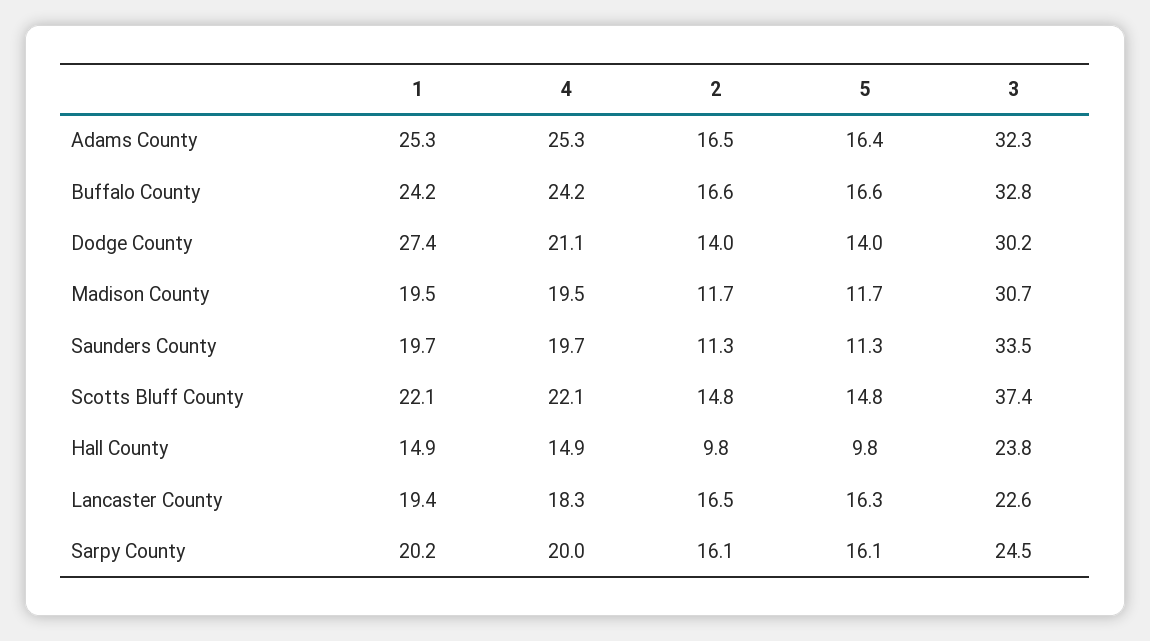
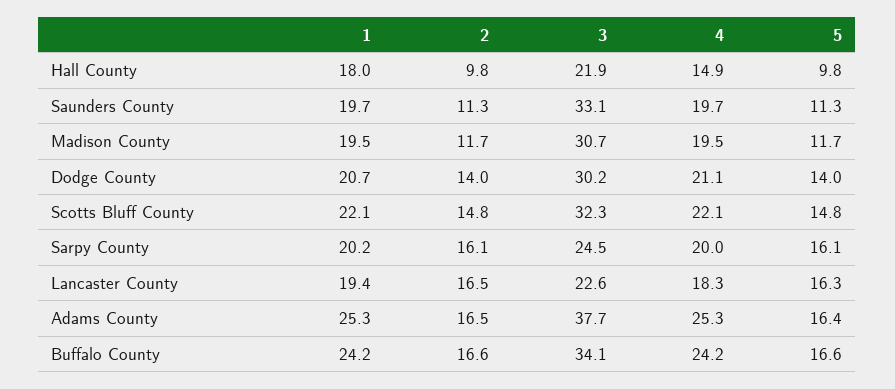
  {
    "1": {
      "Adams County": 25.3,
      "Buffalo County": 24.2,
-     "Dodge County": 27.4,
+     "Dodge County": 20.7,
      "Madison County": 19.5,
      "Saunders County": 19.7,
      "Scotts Bluff County": 22.1,
-     "Hall County": 14.9,
+     "Hall County": 18,
      "Lancaster County": 19.4,
      "Sarpy County": 20.2
    },
    "4": {
      "Adams County": 25.3,
      "Buffalo County": 24.2,
      "Dodge County": 21.1,
      "Madison County": 19.5,
      "Saunders County": 19.7,
      "Scotts Bluff County": 22.1,
      "Hall County": 14.9,
      "Lancaster County": 18.3,
      "Sarpy County": 20
    },
    "2": {
      "Adams County": 16.5,
      "Buffalo County": 16.6,
      "Dodge County": 14,
      "Madison County": 11.7,
      "Saunders County": 11.3,
      "Scotts Bluff County": 14.8,
      "Hall County": 9.8,
      "Lancaster County": 16.5,
      "Sarpy County": 16.1
    },
    "5": {
      "Adams County": 16.4,
      "Buffalo County": 16.6,
      "Dodge County": 14,
      "Madison County": 11.7,
      "Saunders County": 11.3,
      "Scotts Bluff County": 14.8,
      "Hall County": 9.8,
      "Lancaster County": 16.3,
      "Sarpy County": 16.1
    },
    "3": {
-     "Adams County": 32.3,
+     "Adams County": 37.7,
-     "Buffalo County": 32.8,
+     "Buffalo County": 34.1,
      "Dodge County": 30.2,
      "Madison County": 30.7,
-     "Saunders County": 33.5,
+     "Saunders County": 33.1,
-     "Scotts Bluff County": 37.4,
+     "Scotts Bluff County": 32.3,
-     "Hall County": 23.8,
+     "Hall County": 21.9,
      "Lancaster County": 22.6,
      "Sarpy County": 24.5
    }
  }

